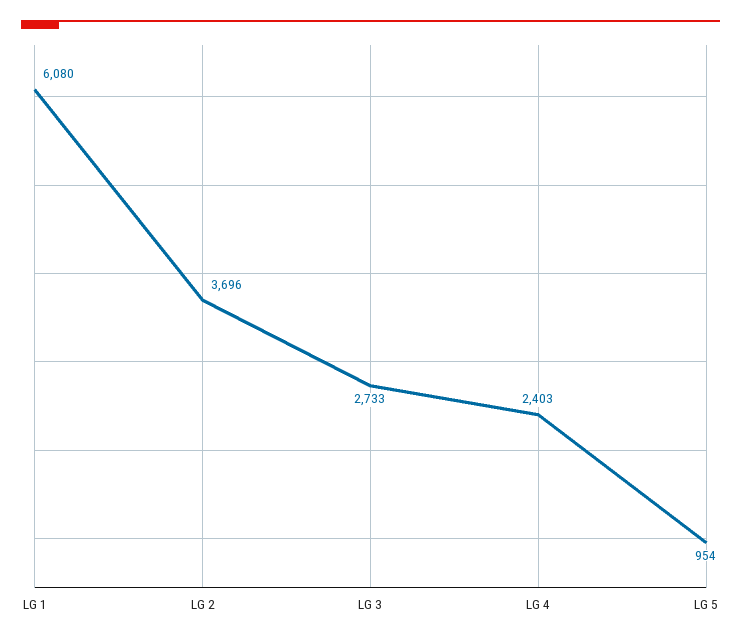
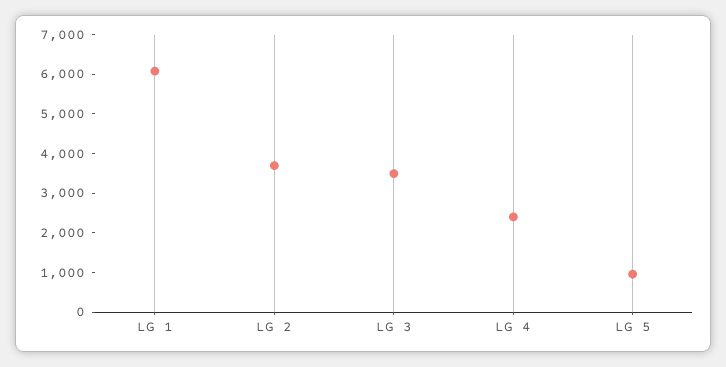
  {
    "LG 1": 6080,
    "LG 2": 3696,
-   "LG 3": 2733,
+   "LG 3": 3500,
    "LG 4": 2403,
    "LG 5": 954
  }

